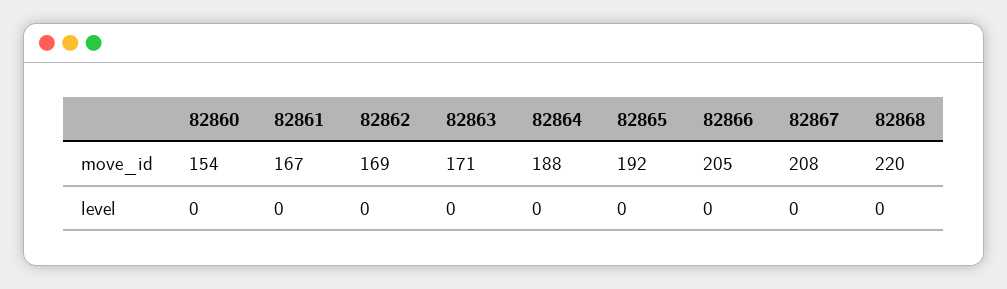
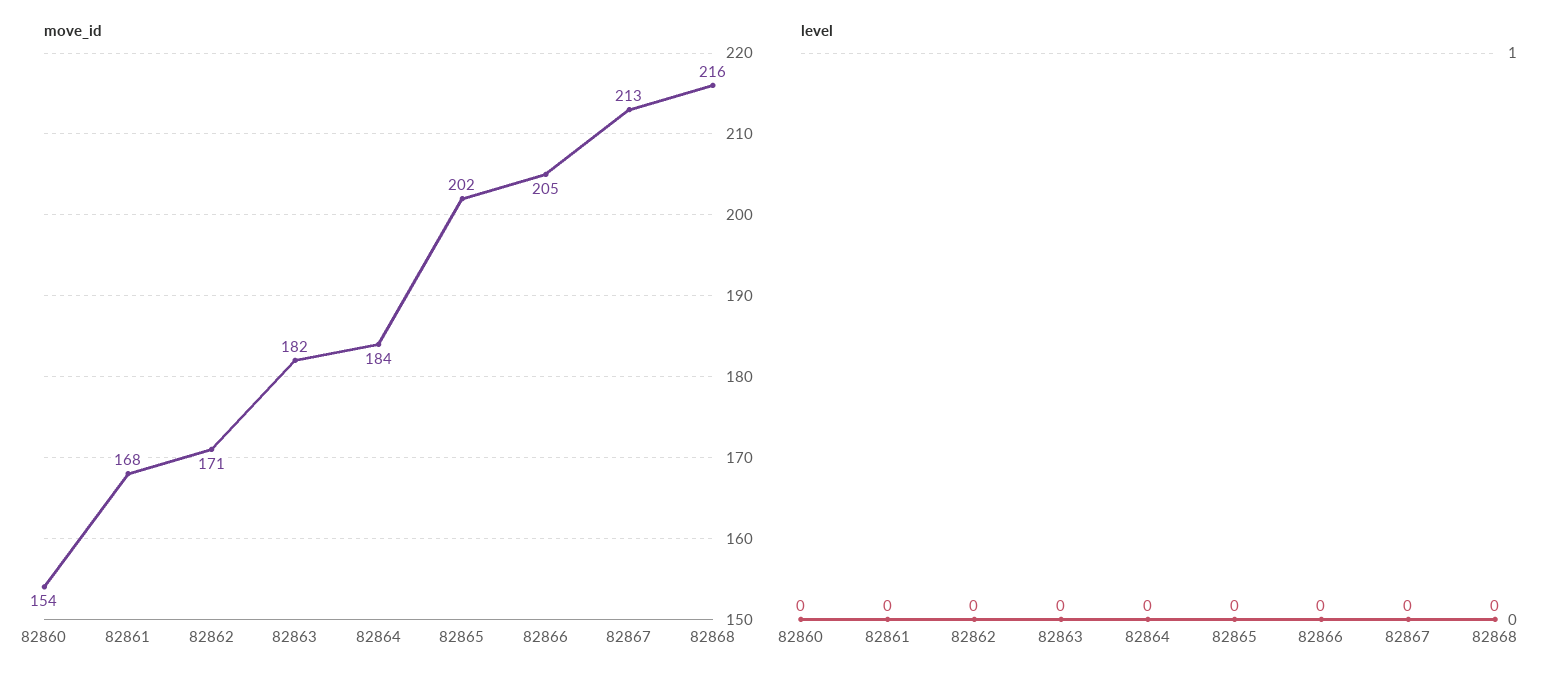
  {
    "move_id": {
      "82860": 154,
-     "82861": 167,
+     "82861": 168,
-     "82862": 169,
+     "82862": 171,
-     "82863": 171,
+     "82863": 182,
-     "82864": 188,
+     "82864": 184,
-     "82865": 192,
+     "82865": 202,
      "82866": 205,
-     "82867": 208,
+     "82867": 213,
-     "82868": 220
+     "82868": 216
    },
    "level": {
      "82860": 0,
      "82861": 0,
      "82862": 0,
      "82863": 0,
      "82864": 0,
      "82865": 0,
      "82866": 0,
      "82867": 0,
      "82868": 0
    }
  }

